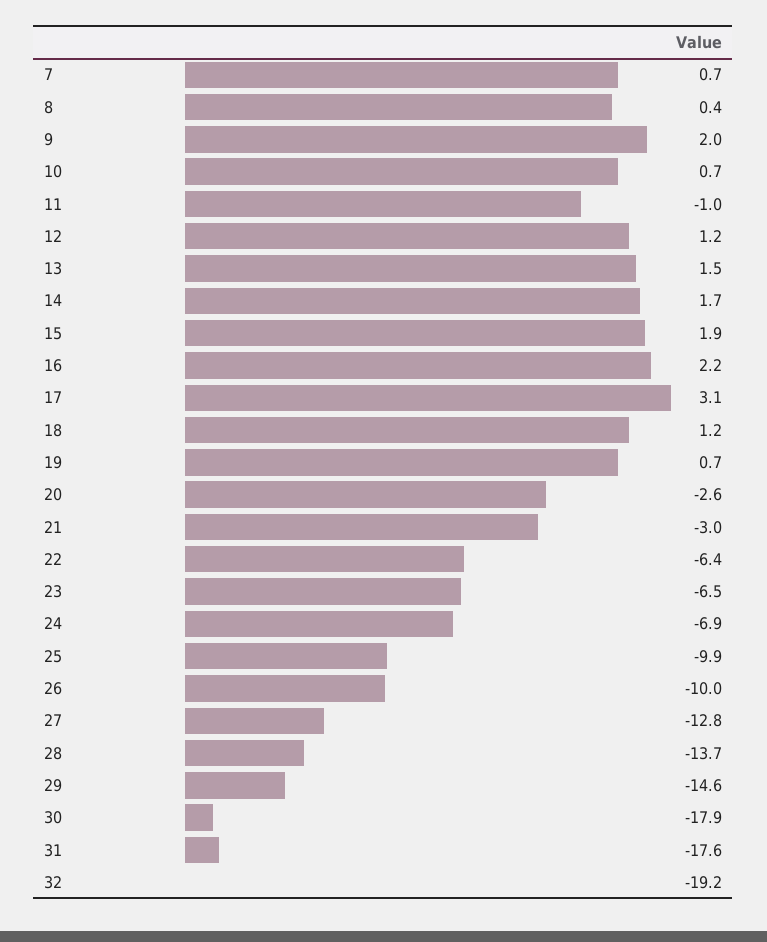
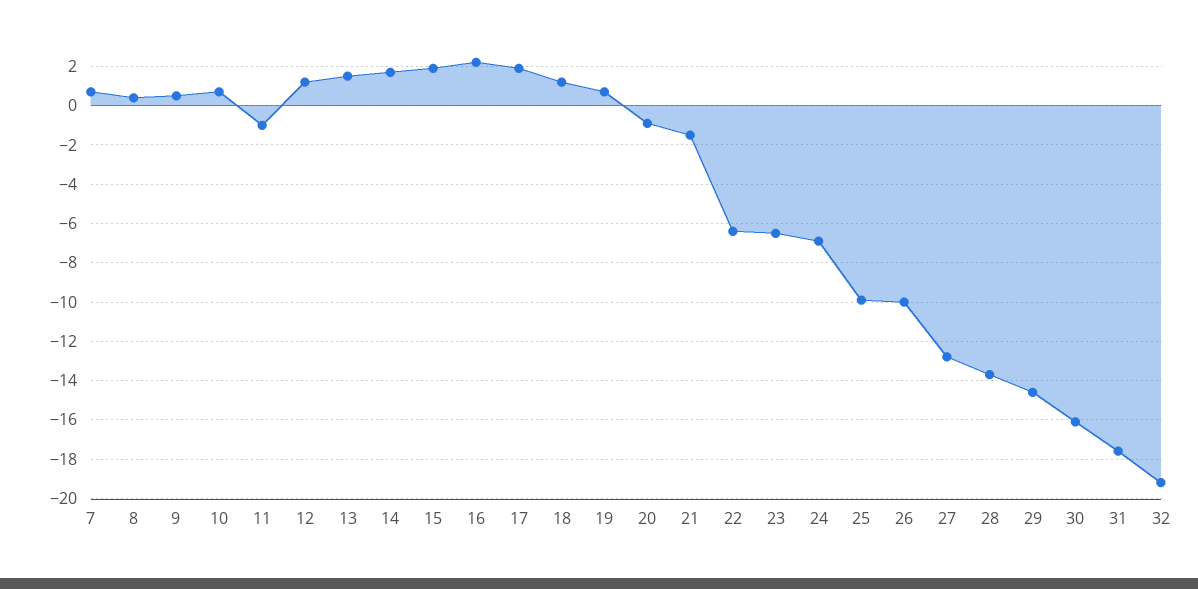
  {
    "7": 0.7,
    "8": 0.4,
-   "9": 2,
+   "9": 0.5,
    "10": 0.7,
    "11": -1,
    "12": 1.2,
    "13": 1.5,
    "14": 1.7,
    "15": 1.9,
    "16": 2.2,
-   "17": 3.1,
+   "17": 2,
    "18": 1.2,
    "19": 0.7,
-   "20": -2.6,
+   "20": -1,
-   "21": -3,
+   "21": -1.5,
    "22": -6.4,
    "23": -6.5,
    "24": -6.9,
    "25": -9.9,
    "26": -10,
    "27": -12.8,
    "28": -13.7,
    "29": -14.6,
-   "30": -17.9,
+   "30": -16,
    "31": -17.6,
    "32": -19.2
  }

